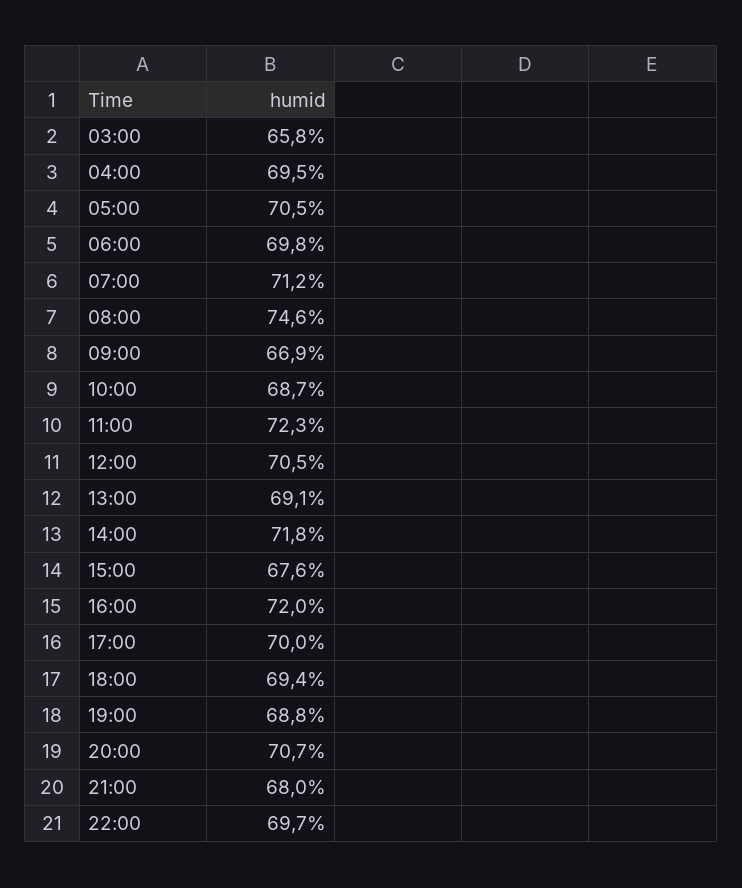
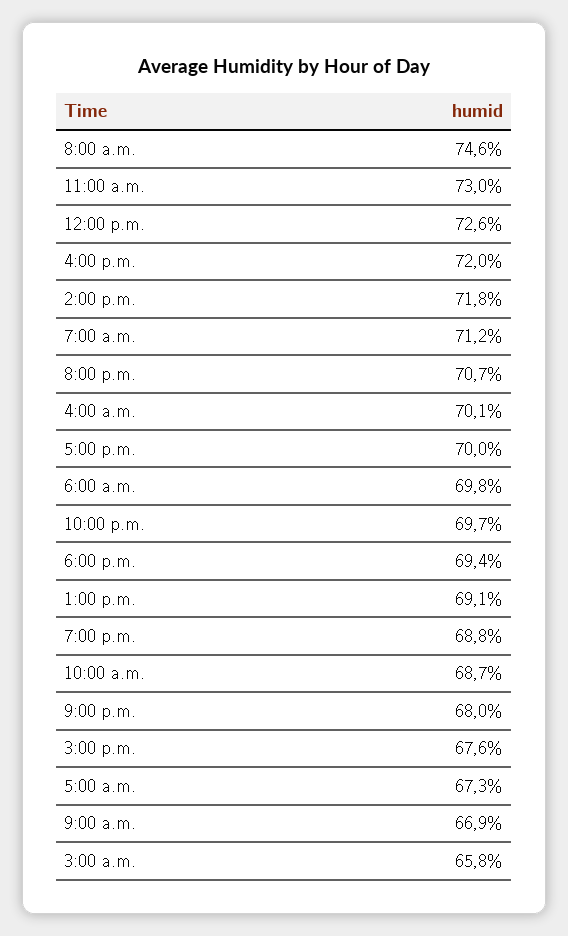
  {
    "03:00": 65.8,
-   "04:00": 69.5,
+   "04:00": 70.1,
-   "05:00": 70.5,
+   "05:00": 67.3,
    "06:00": 69.8,
    "07:00": 71.2,
    "08:00": 74.6,
    "09:00": 66.9,
    "10:00": 68.7,
-   "11:00": 72.3,
+   "11:00": 73,
-   "12:00": 70.5,
+   "12:00": 72.6,
    "13:00": 69.1,
    "14:00": 71.8,
    "15:00": 67.6,
    "16:00": 72,
    "17:00": 70,
    "18:00": 69.4,
    "19:00": 68.8,
    "20:00": 70.7,
    "21:00": 68,
    "22:00": 69.7
  }

